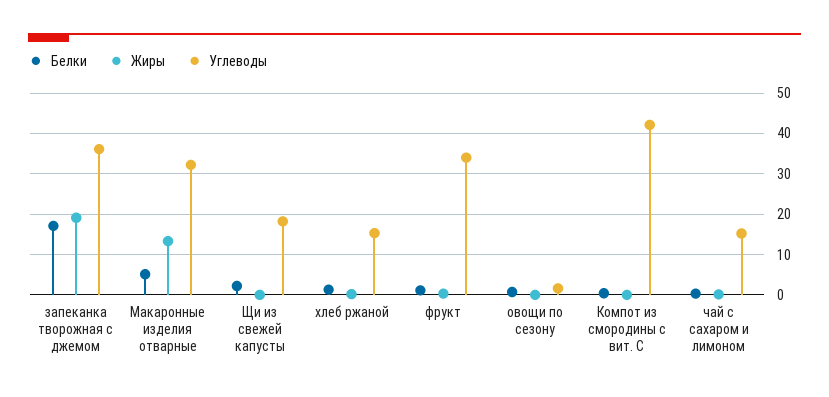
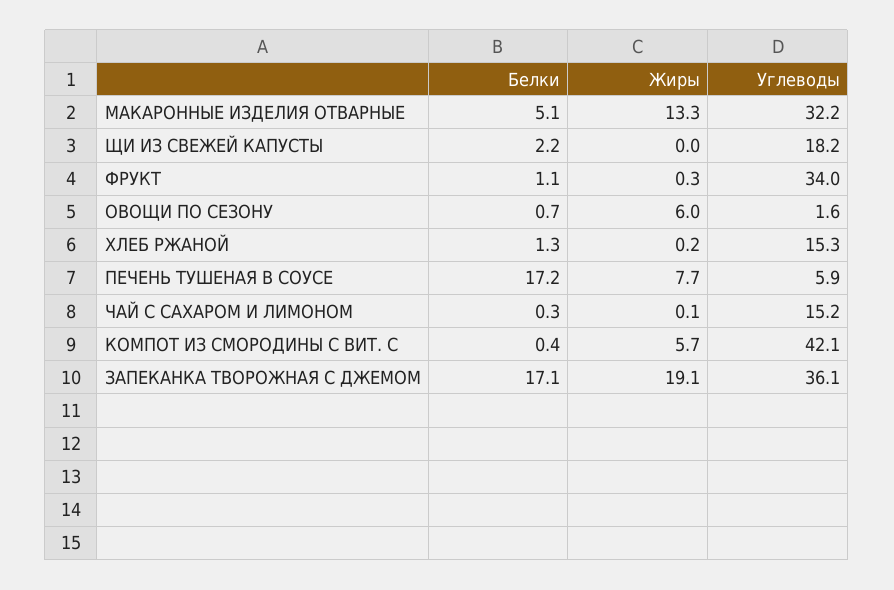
  {
    "Белки": {
      "запеканка творожная с джемом": 17.1,
      "Макаронные изделия отварные": 5.1,
      "Щи из свежей капусты": 2.2,
      "хлеб ржаной": 1.3,
      "фрукт": 1.1,
      "овощи по сезону": 0.7,
      "Компот из смородины с вит. С": 0.4,
-     "чай с сахаром и лимоном": 0.3
+     "чай с сахаром и лимоном": 0.3,
+     "ПЕЧЕНЬ ТУШЕНАЯ В СОУСЕ": 17.2
    },
    "Жиры": {
      "запеканка творожная с джемом": 19.1,
      "Макаронные изделия отварные": 13.3,
      "Щи из свежей капусты": 0,
      "хлеб ржаной": 0.2,
      "фрукт": 0.3,
-     "овощи по сезону": 0,
+     "овощи по сезону": 6,
-     "Компот из смородины с вит. С": 0,
+     "Компот из смородины с вит. С": 5.7,
-     "чай с сахаром и лимоном": 0.1
+     "чай с сахаром и лимоном": 0.1,
+     "ПЕЧЕНЬ ТУШЕНАЯ В СОУСЕ": 7.7
    },
    "Углеводы": {
      "запеканка творожная с джемом": 36.1,
      "Макаронные изделия отварные": 32.2,
      "Щи из свежей капусты": 18.2,
      "хлеб ржаной": 15.3,
      "фрукт": 34,
      "овощи по сезону": 1.6,
      "Компот из смородины с вит. С": 42.1,
-     "чай с сахаром и лимоном": 15.2
+     "чай с сахаром и лимоном": 15.2,
+     "ПЕЧЕНЬ ТУШЕНАЯ В СОУСЕ": 5.9
    }
  }

